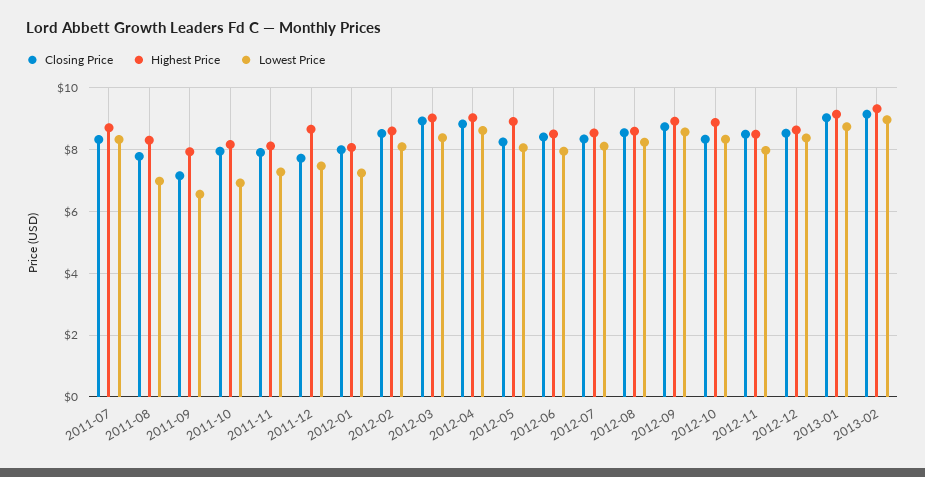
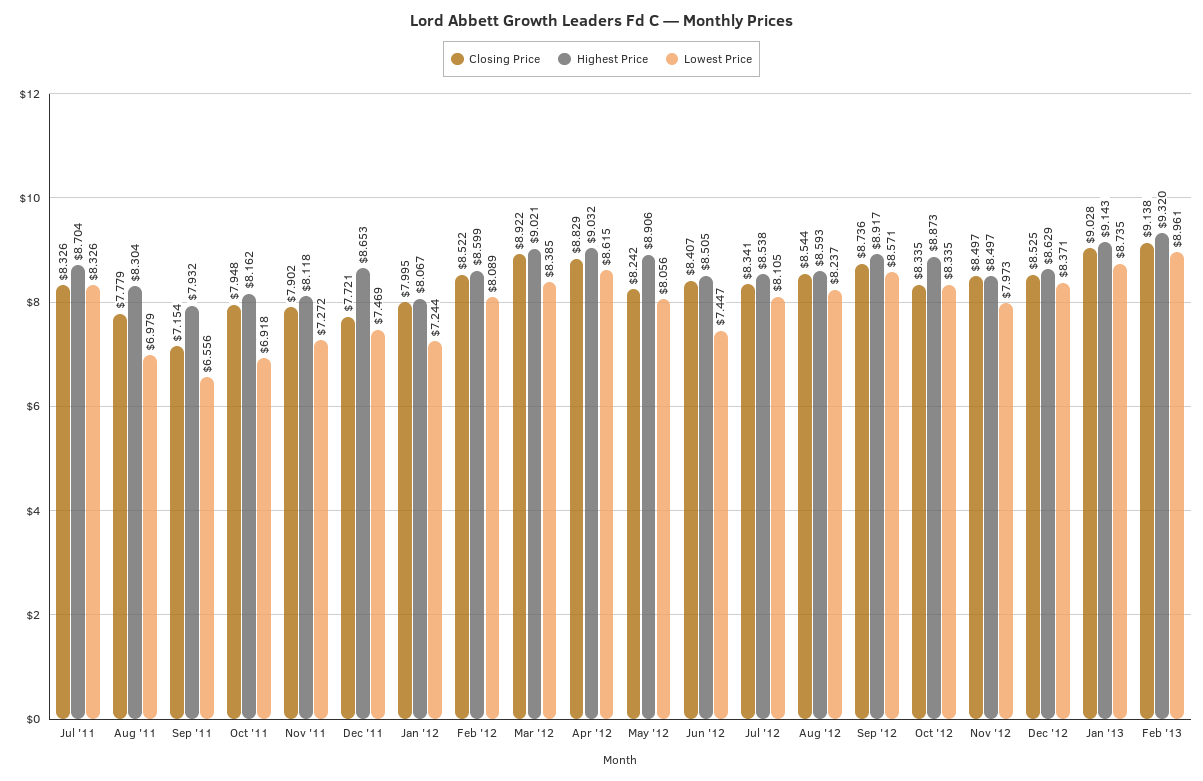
  {
    "Closing Price": {
      "2011-07": 8.326,
      "2011-08": 7.779,
      "2011-09": 7.154,
      "2011-10": 7.948,
      "2011-11": 7.902,
      "2011-12": 7.721,
      "2012-01": 7.995,
      "2012-02": 8.522,
      "2012-03": 8.922,
      "2012-04": 8.829,
      "2012-05": 8.242,
      "2012-06": 8.407,
      "2012-07": 8.341,
      "2012-08": 8.544,
      "2012-09": 8.736,
      "2012-10": 8.335,
      "2012-11": 8.497,
      "2012-12": 8.525,
      "2013-01": 9.028,
      "2013-02": 9.138
    },
    "Highest Price": {
      "2011-07": 8.704,
      "2011-08": 8.304,
      "2011-09": 7.932,
      "2011-10": 8.162,
      "2011-11": 8.118,
      "2011-12": 8.653,
      "2012-01": 8.067,
      "2012-02": 8.599,
      "2012-03": 9.021,
      "2012-04": 9.032,
      "2012-05": 8.906,
      "2012-06": 8.505,
      "2012-07": 8.538,
      "2012-08": 8.593,
      "2012-09": 8.917,
      "2012-10": 8.873,
      "2012-11": 8.497,
      "2012-12": 8.629,
      "2013-01": 9.143,
      "2013-02": 9.32
    },
    "Lowest Price": {
      "2011-07": 8.326,
      "2011-08": 6.979,
      "2011-09": 6.556,
      "2011-10": 6.918,
      "2011-11": 7.272,
      "2011-12": 7.469,
      "2012-01": 7.244,
      "2012-02": 8.089,
      "2012-03": 8.385,
      "2012-04": 8.615,
      "2012-05": 8.056,
-     "2012-06": 8,
+     "2012-06": 7.447,
      "2012-07": 8.105,
      "2012-08": 8.237,
      "2012-09": 8.571,
      "2012-10": 8.335,
      "2012-11": 7.973,
      "2012-12": 8.371,
      "2013-01": 8.735,
      "2013-02": 8.961
    }
  }

